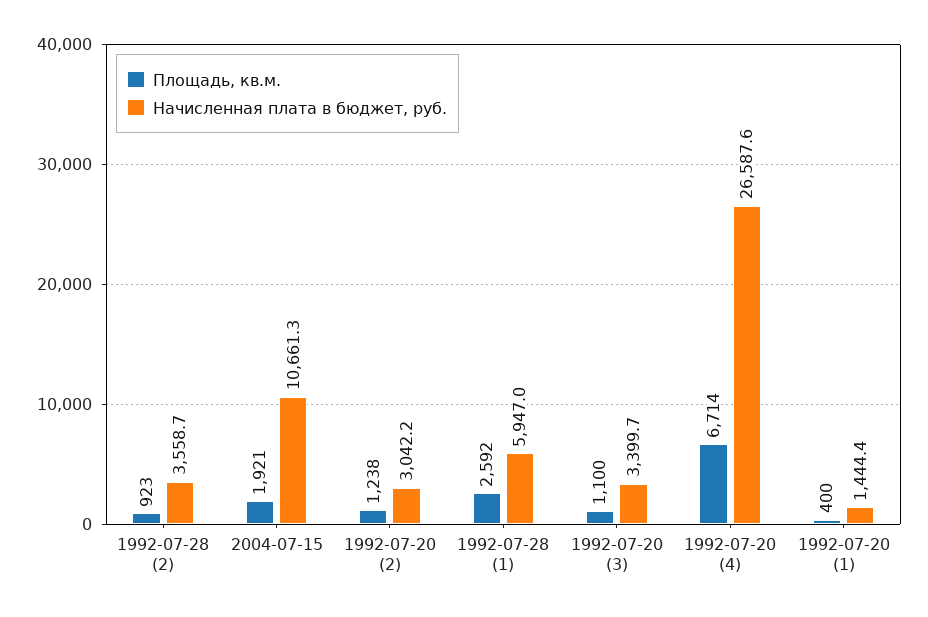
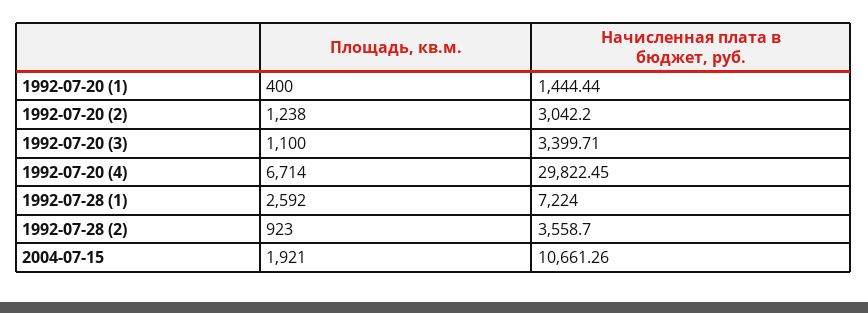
  {
    "Площадь, кв.м.": {
      "1992-07-28 (2)": 923,
      "2004-07-15": 1921,
      "1992-07-20 (2)": 1238,
      "1992-07-28 (1)": 2592,
      "1992-07-20 (3)": 1100,
      "1992-07-20 (4)": 6714,
      "1992-07-20 (1)": 400
    },
    "Начисленная плата в бюджет, руб.": {
      "1992-07-28 (2)": 3558.7,
      "2004-07-15": 10661.26,
      "1992-07-20 (2)": 3042.2,
-     "1992-07-28 (1)": 5947,
+     "1992-07-28 (1)": 7224,
      "1992-07-20 (3)": 3399.71,
-     "1992-07-20 (4)": 26587.6,
+     "1992-07-20 (4)": 29822.45,
      "1992-07-20 (1)": 1444.44
    }
  }

